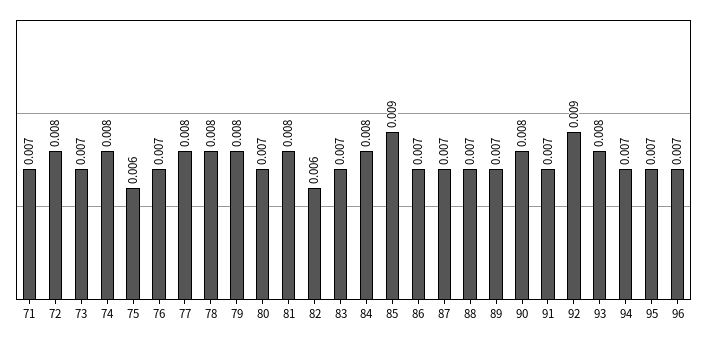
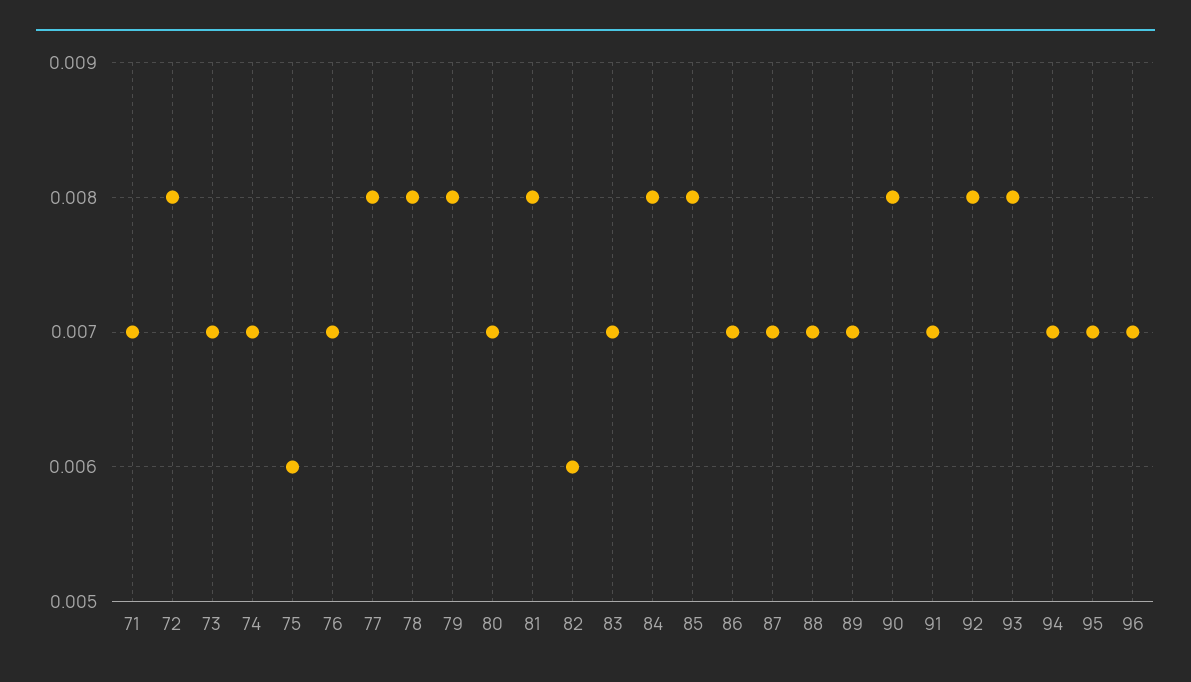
  {
    "71": 0.007,
    "72": 0.008,
    "73": 0.007,
-   "74": 0.008,
+   "74": 0.007,
    "75": 0.006,
    "76": 0.007,
    "77": 0.008,
    "78": 0.008,
    "79": 0.008,
    "80": 0.007,
    "81": 0.008,
    "82": 0.006,
    "83": 0.007,
    "84": 0.008,
-   "85": 0.009,
+   "85": 0.008,
    "86": 0.007,
    "87": 0.007,
    "88": 0.007,
    "89": 0.007,
    "90": 0.008,
    "91": 0.007,
-   "92": 0.009,
+   "92": 0.008,
    "93": 0.008,
    "94": 0.007,
    "95": 0.007,
    "96": 0.007
  }

